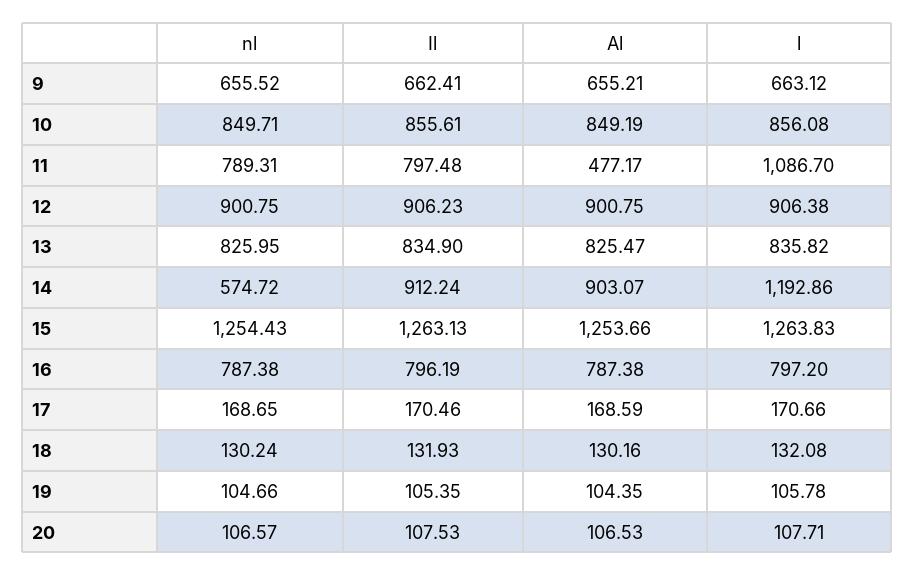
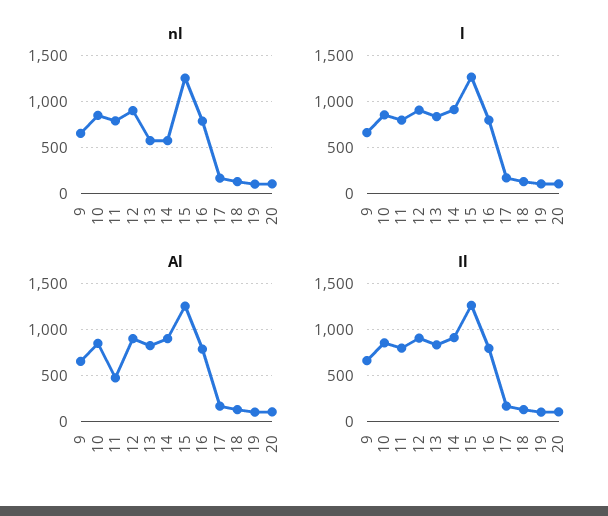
  {
    "nl": {
      "9": 655.52,
      "10": 849.71,
      "11": 789.31,
      "12": 900.75,
-     "13": 825.95,
+     "13": 600,
      "14": 574.72,
      "15": 1254.43,
      "16": 787.38,
      "17": 168.65,
      "18": 130.24,
      "19": 104.66,
      "20": 106.57
    },
    "Il": {
      "9": 662.41,
      "10": 855.61,
      "11": 797.48,
      "12": 906.23,
      "13": 834.9,
      "14": 912.24,
      "15": 1263.13,
      "16": 796.19,
      "17": 170.46,
      "18": 131.93,
      "19": 105.35,
      "20": 107.53
    },
    "Al": {
      "9": 655.21,
      "10": 849.19,
      "11": 477.17,
      "12": 900.75,
      "13": 825.47,
      "14": 903.07,
      "15": 1253.66,
      "16": 787.38,
      "17": 168.59,
      "18": 130.16,
      "19": 104.35,
      "20": 106.53
    },
    "l": {
      "9": 663.12,
      "10": 856.08,
-     "11": 1086.7,
+     "11": 800,
      "12": 906.38,
      "13": 835.82,
-     "14": 1192.86,
+     "14": 900,
      "15": 1263.83,
      "16": 797.2,
      "17": 170.66,
      "18": 132.08,
      "19": 105.78,
      "20": 107.71
    }
  }

